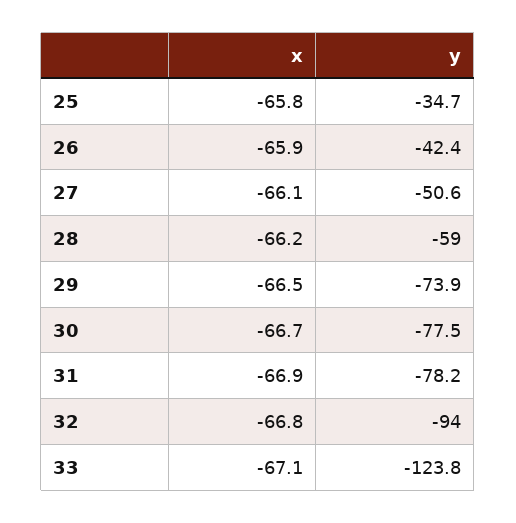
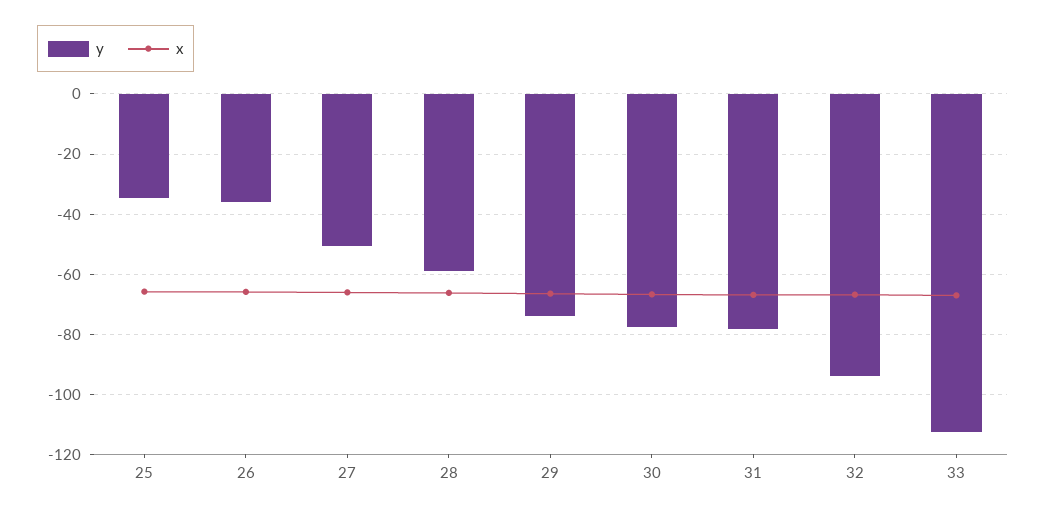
  {
    "x": {
      "25": -65.8,
      "26": -65.9,
      "27": -66.1,
      "28": -66.2,
      "29": -66.5,
      "30": -66.7,
      "31": -66.9,
      "32": -66.8,
      "33": -67.1
    },
    "y": {
      "25": -34.7,
-     "26": -42.4,
+     "26": -36,
      "27": -50.6,
      "28": -59,
      "29": -73.9,
      "30": -77.5,
      "31": -78.2,
      "32": -94,
-     "33": -123.8
+     "33": -112
    }
  }

